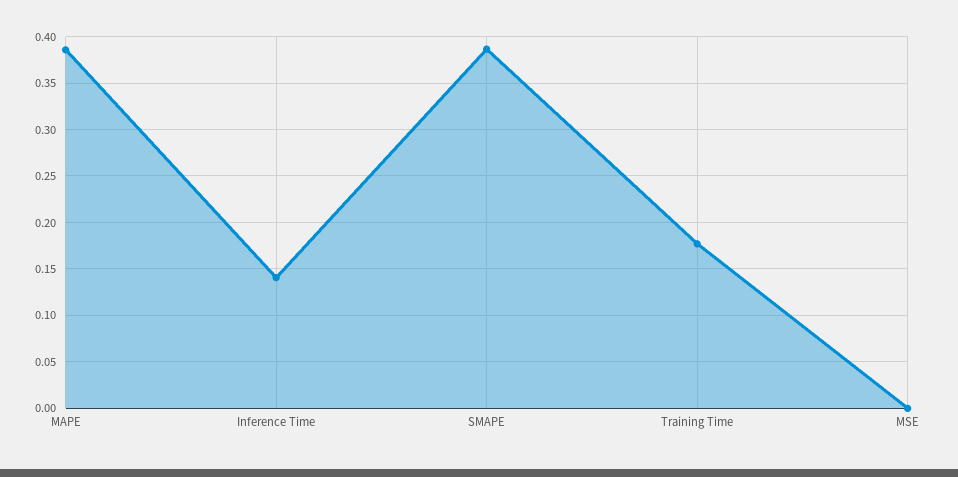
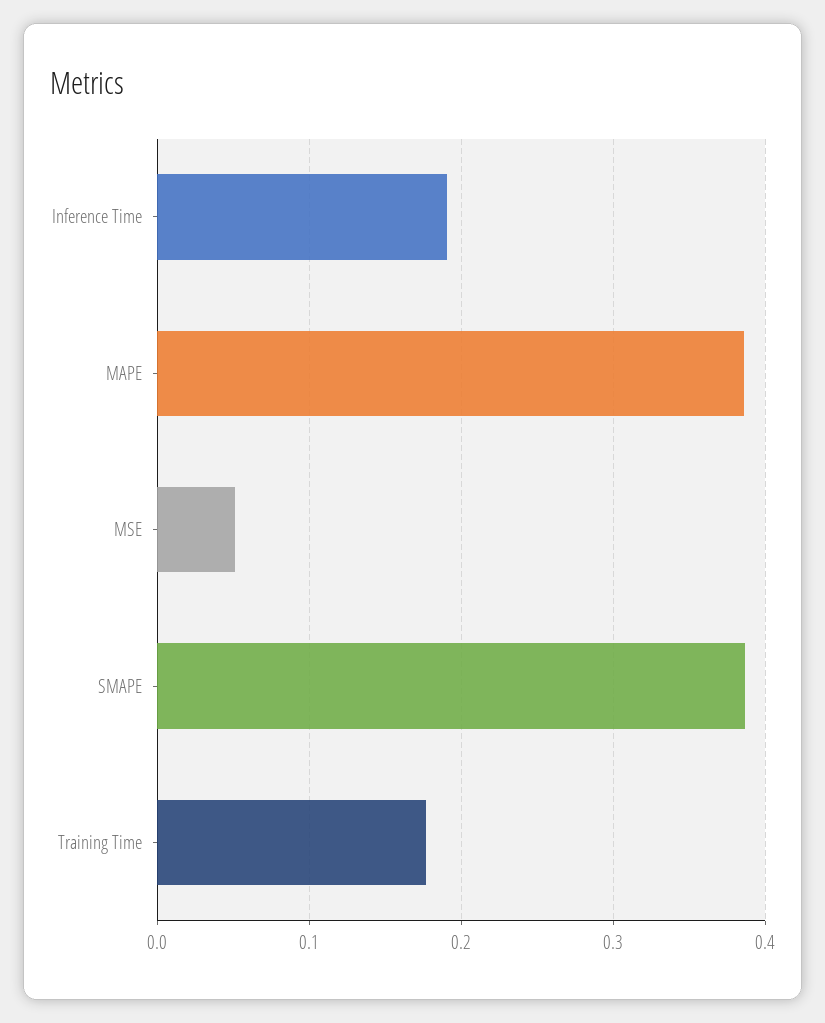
  {
    "MAPE": 0.39,
-   "Inference Time": 0.14,
+   "Inference Time": 0.19,
    "SMAPE": 0.39,
    "Training Time": 0.18,
-   "MSE": 0
+   "MSE": 0.05
  }

